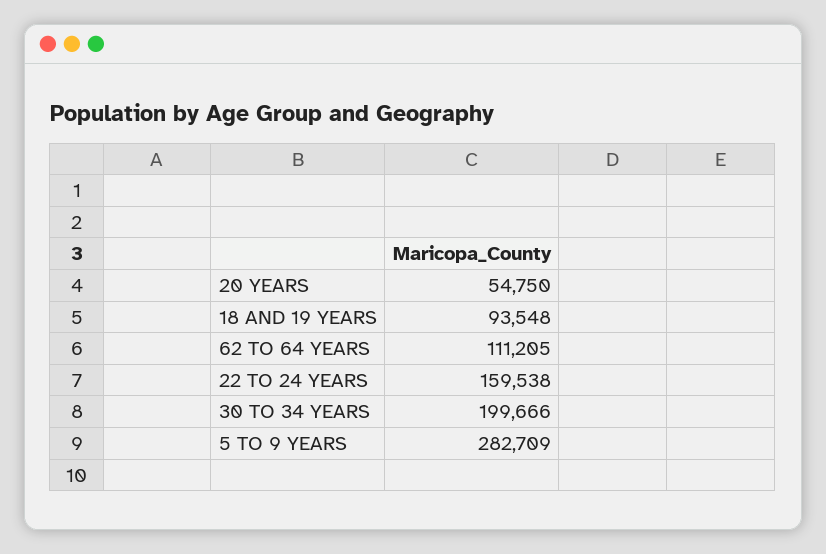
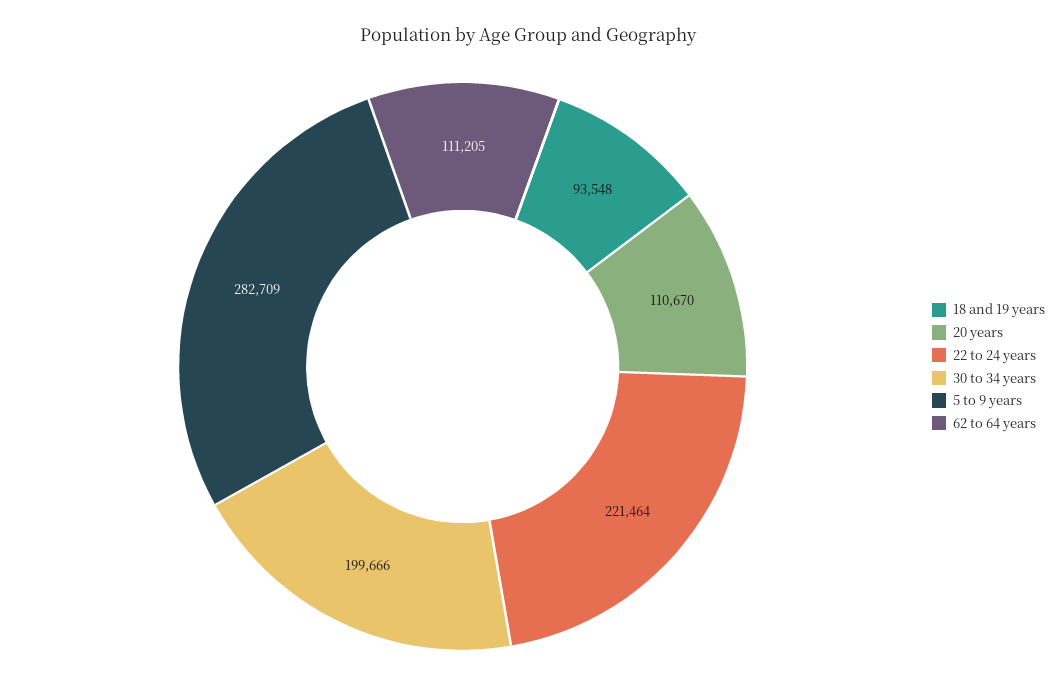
  {
-   "20 YEARS": 54750,
+   "20 YEARS": 110670,
    "18 AND 19 YEARS": 93548,
    "62 TO 64 YEARS": 111205,
-   "22 TO 24 YEARS": 159538,
+   "22 TO 24 YEARS": 221464,
    "30 TO 34 YEARS": 199666,
    "5 TO 9 YEARS": 282709
  }

